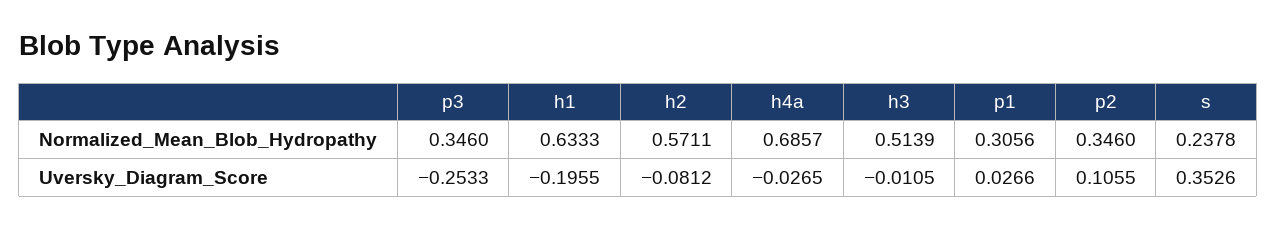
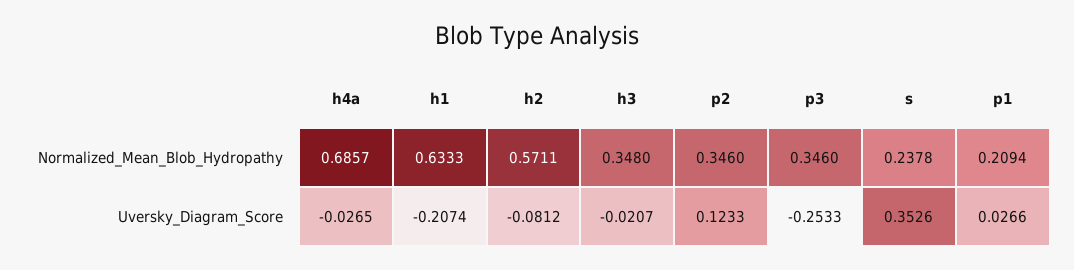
  {
    "p3": {
      "Normalized_Mean_Blob_Hydropathy": 0.346,
      "Uversky_Diagram_Score": -0.2533
    },
    "h1": {
      "Normalized_Mean_Blob_Hydropathy": 0.6333,
-     "Uversky_Diagram_Score": -0.1955
+     "Uversky_Diagram_Score": -0.2074
    },
    "h2": {
      "Normalized_Mean_Blob_Hydropathy": 0.5711,
      "Uversky_Diagram_Score": -0.0812
    },
    "h4a": {
      "Normalized_Mean_Blob_Hydropathy": 0.6857,
      "Uversky_Diagram_Score": -0.0265
    },
    "h3": {
-     "Normalized_Mean_Blob_Hydropathy": 0.5139,
+     "Normalized_Mean_Blob_Hydropathy": 0.348,
-     "Uversky_Diagram_Score": -0.0105
+     "Uversky_Diagram_Score": -0.0207
    },
    "p1": {
-     "Normalized_Mean_Blob_Hydropathy": 0.3056,
+     "Normalized_Mean_Blob_Hydropathy": 0.2094,
      "Uversky_Diagram_Score": 0.0266
    },
    "p2": {
      "Normalized_Mean_Blob_Hydropathy": 0.346,
-     "Uversky_Diagram_Score": 0.1055
+     "Uversky_Diagram_Score": 0.1233
    },
    "s": {
      "Normalized_Mean_Blob_Hydropathy": 0.2378,
      "Uversky_Diagram_Score": 0.3526
    }
  }

